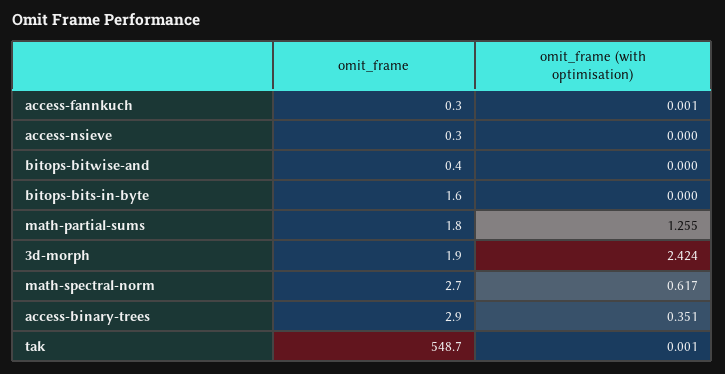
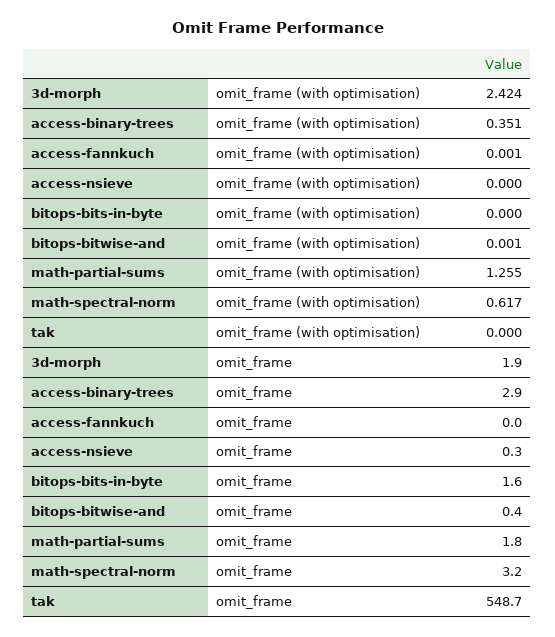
  {
    "omit_frame": {
-     "access-fannkuch": 0.3,
+     "access-fannkuch": 0,
      "access-nsieve": 0.3,
      "bitops-bitwise-and": 0.4,
      "bitops-bits-in-byte": 1.6,
      "math-partial-sums": 1.8,
      "3d-morph": 1.9,
-     "math-spectral-norm": 2.7,
+     "math-spectral-norm": 3.2,
      "access-binary-trees": 2.9,
      "tak": 548.7
    },
    "omit_frame (with optimisation)": {
      "access-fannkuch": 0.001,
      "access-nsieve": 0,
-     "bitops-bitwise-and": 0,
+     "bitops-bitwise-and": 0.001,
      "bitops-bits-in-byte": 0,
      "math-partial-sums": 1.255,
      "3d-morph": 2.424,
      "math-spectral-norm": 0.617,
      "access-binary-trees": 0.351,
-     "tak": 0.001
+     "tak": 0
    }
  }

